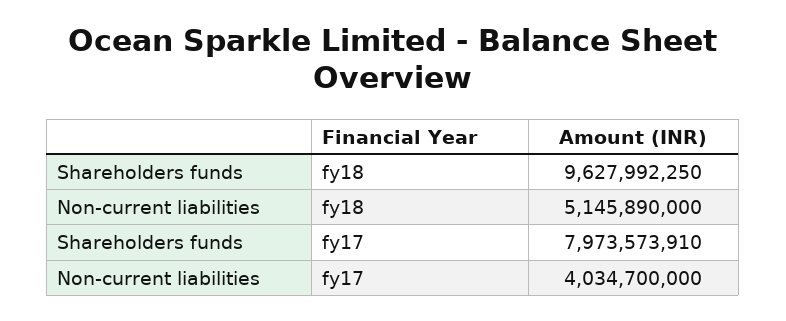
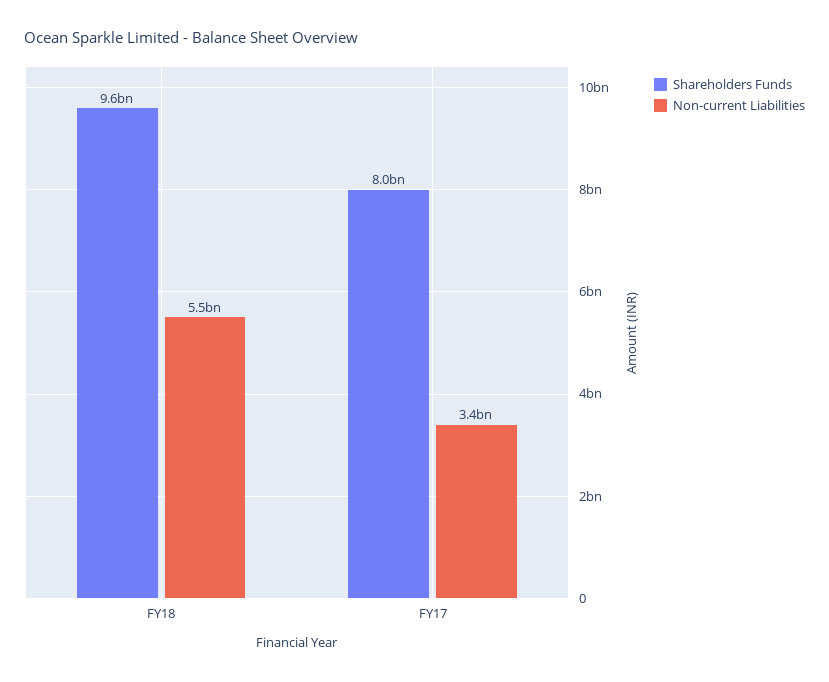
  {
    "Shareholders funds": {
      "fy18": 9627992250,
      "fy17": 7973573910
    },
    "Non-current liabilities": {
-     "fy18": 5145890000,
+     "fy18": 5500000000,
-     "fy17": 4034700000
+     "fy17": 3400000000
    }
  }

